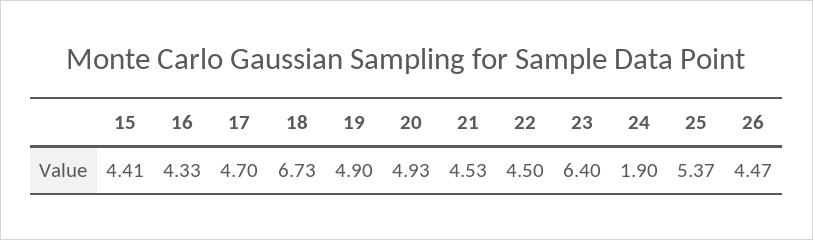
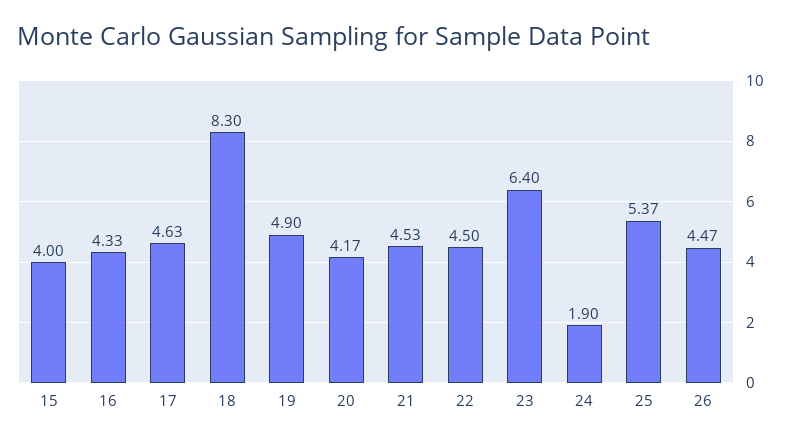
  {
-   "15": 4.41,
+   "15": 4,
    "16": 4.33,
-   "17": 4.7,
+   "17": 4.63,
-   "18": 6.73,
+   "18": 8.3,
    "19": 4.9,
-   "20": 4.93,
+   "20": 4.17,
    "21": 4.53,
    "22": 4.5,
    "23": 6.4,
    "24": 1.9,
    "25": 5.37,
    "26": 4.47
  }

